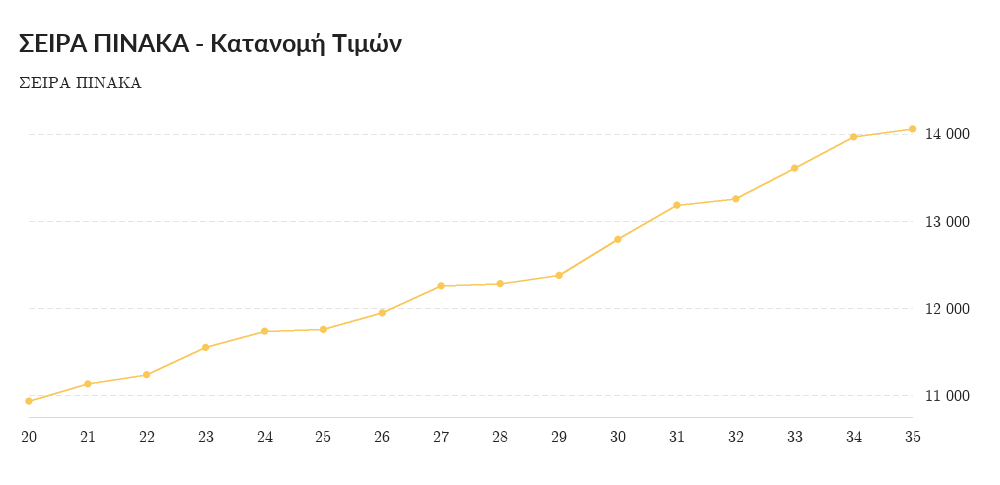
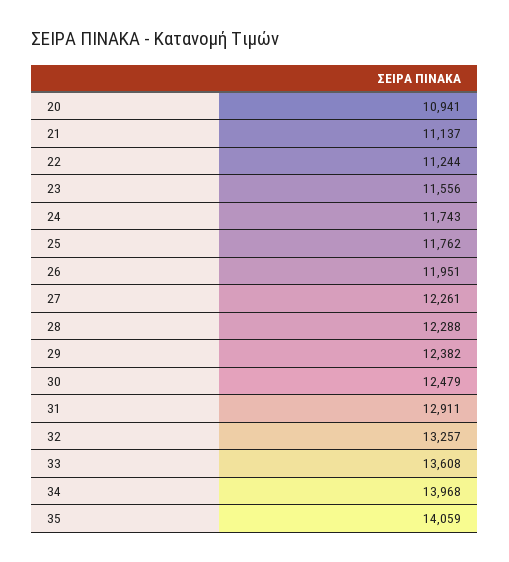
  {
    "20": 10941,
    "21": 11137,
    "22": 11244,
    "23": 11556,
    "24": 11743,
    "25": 11762,
    "26": 11951,
    "27": 12261,
    "28": 12288,
    "29": 12382,
-   "30": 12800,
+   "30": 12479,
-   "31": 13200,
+   "31": 12911,
    "32": 13257,
    "33": 13608,
    "34": 13968,
    "35": 14059
  }

